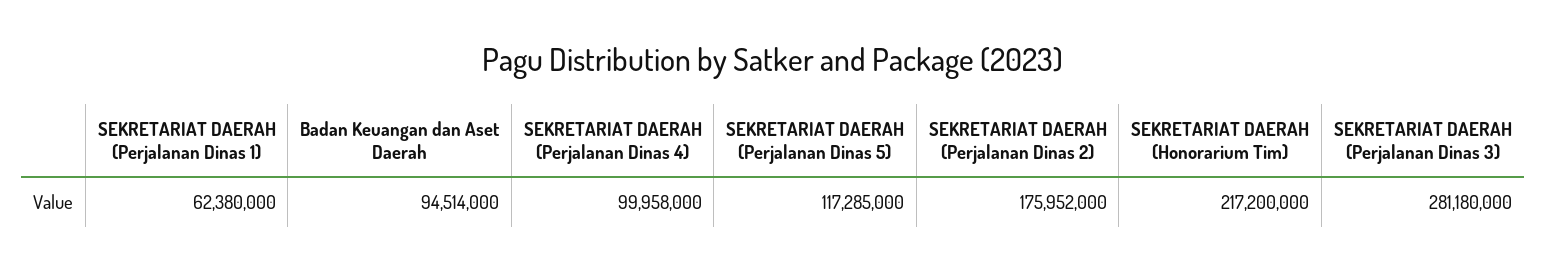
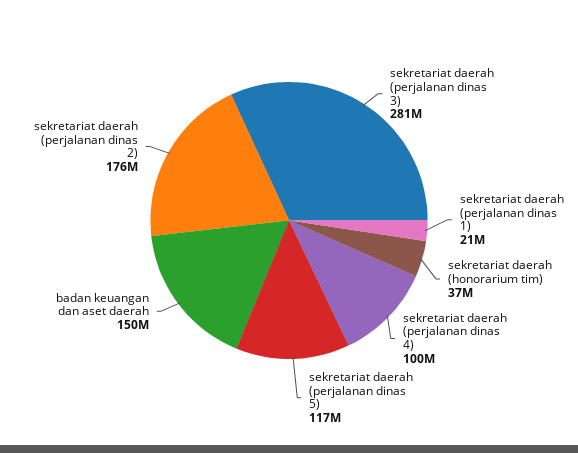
  {
-   "SEKRETARIAT DAERAH (Perjalanan Dinas 1)": 62380000,
+   "SEKRETARIAT DAERAH (Perjalanan Dinas 1)": 21000000,
-   "Badan Keuangan dan Aset Daerah": 94514000,
+   "Badan Keuangan dan Aset Daerah": 150000000,
    "SEKRETARIAT DAERAH (Perjalanan Dinas 4)": 99958000,
    "SEKRETARIAT DAERAH (Perjalanan Dinas 5)": 117285000,
    "SEKRETARIAT DAERAH (Perjalanan Dinas 2)": 175952000,
-   "SEKRETARIAT DAERAH (Honorarium Tim)": 217200000,
+   "SEKRETARIAT DAERAH (Honorarium Tim)": 37000000,
    "SEKRETARIAT DAERAH (Perjalanan Dinas 3)": 281180000
  }

